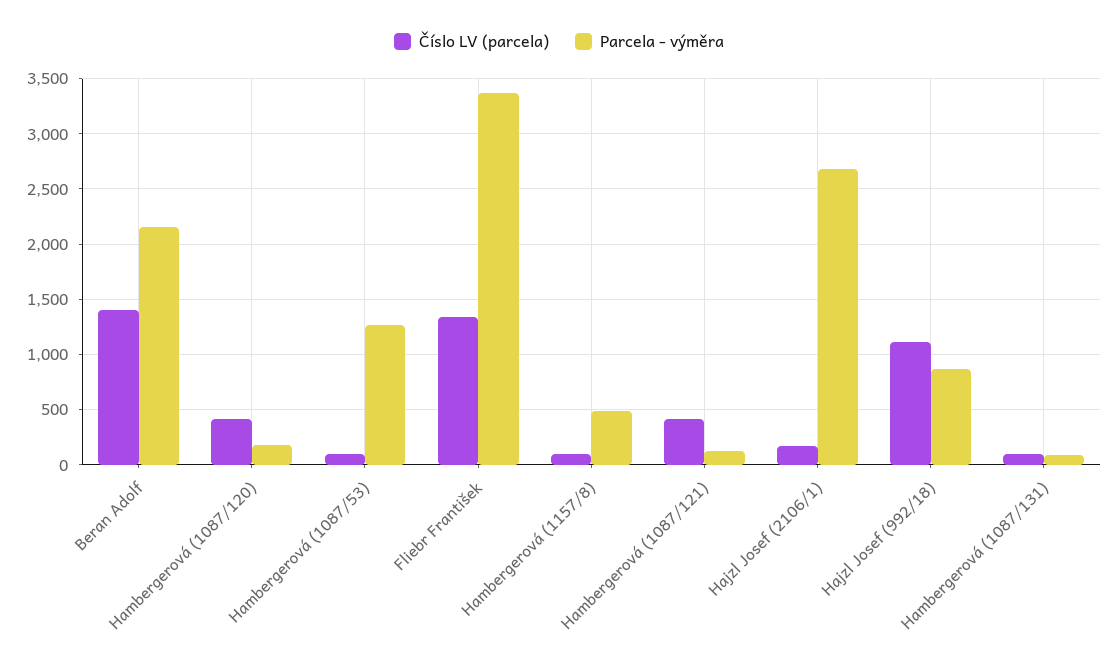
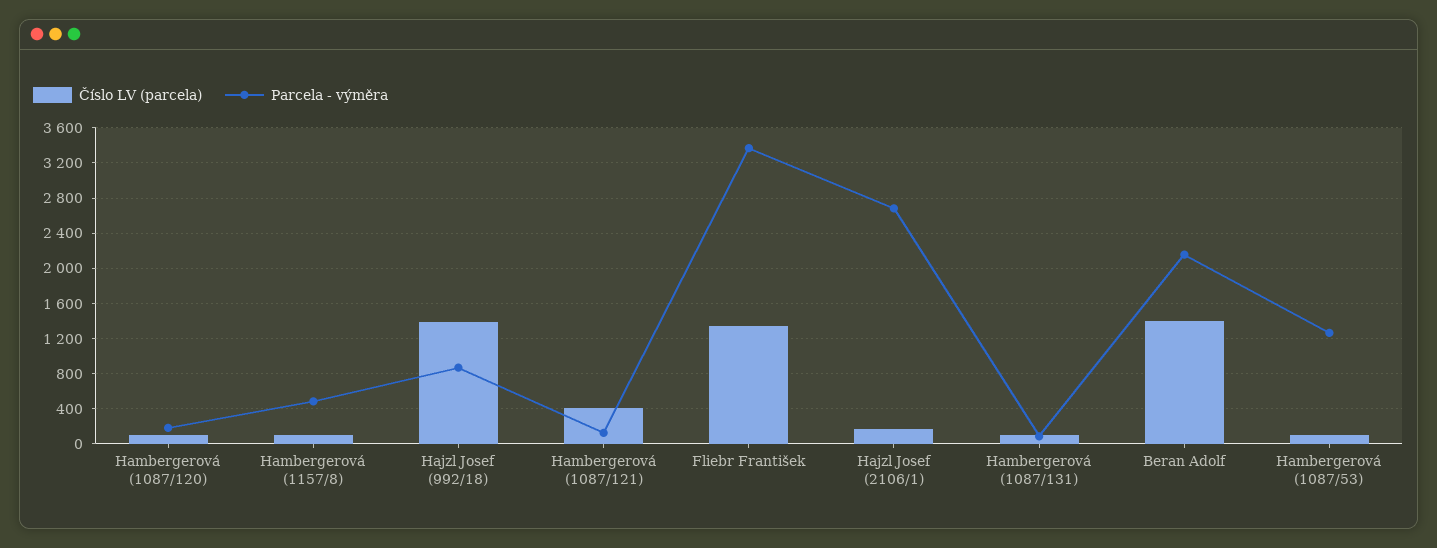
  {
    "Číslo LV (parcela)": {
      "Beran Adolf": 1400,
-     "Hambergerová (1087/120)": 400,
+     "Hambergerová (1087/120)": 100,
      "Hambergerová (1087/53)": 100,
      "Fliebr František": 1300,
      "Hambergerová (1157/8)": 100,
      "Hambergerová (1087/121)": 400,
      "Hajzl Josef (2106/1)": 200,
-     "Hajzl Josef (992/18)": 1100,
+     "Hajzl Josef (992/18)": 1400,
      "Hambergerová (1087/131)": 100
    },
    "Parcela - výměra": {
      "Beran Adolf": 2200,
      "Hambergerová (1087/120)": 200,
      "Hambergerová (1087/53)": 1300,
      "Fliebr František": 3400,
      "Hambergerová (1157/8)": 500,
      "Hambergerová (1087/121)": 100,
      "Hajzl Josef (2106/1)": 2700,
      "Hajzl Josef (992/18)": 900,
      "Hambergerová (1087/131)": 100
    }
  }

